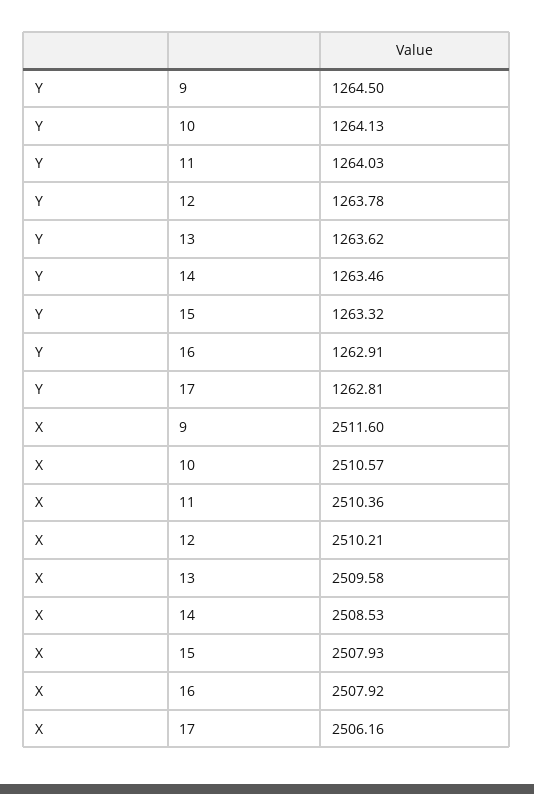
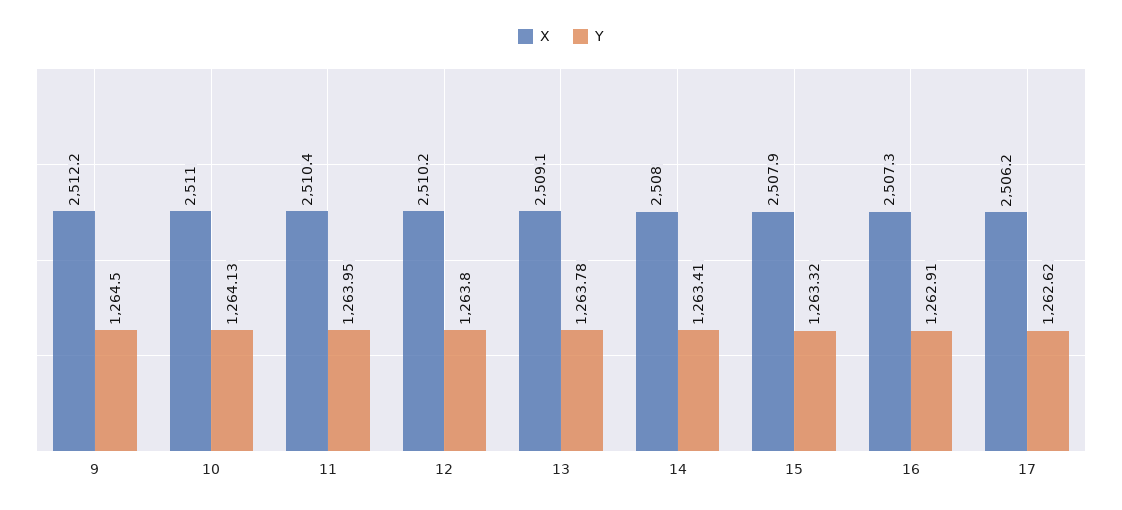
  {
    "Y": {
      "9": 1264.5,
      "10": 1264.13,
-     "11": 1264.03,
+     "11": 1263.95,
-     "12": 1263.78,
+     "12": 1263.8,
-     "13": 1263.62,
+     "13": 1263.78,
-     "14": 1263.46,
+     "14": 1263.41,
      "15": 1263.32,
      "16": 1262.91,
-     "17": 1262.81
+     "17": 1262.62
    },
    "X": {
-     "9": 2511.6,
+     "9": 2512.2,
-     "10": 2510.57,
+     "10": 2511,
      "11": 2510.36,
      "12": 2510.21,
-     "13": 2509.58,
+     "13": 2509.1,
-     "14": 2508.53,
+     "14": 2508,
      "15": 2507.93,
-     "16": 2507.92,
+     "16": 2507.3,
      "17": 2506.16
    }
  }

